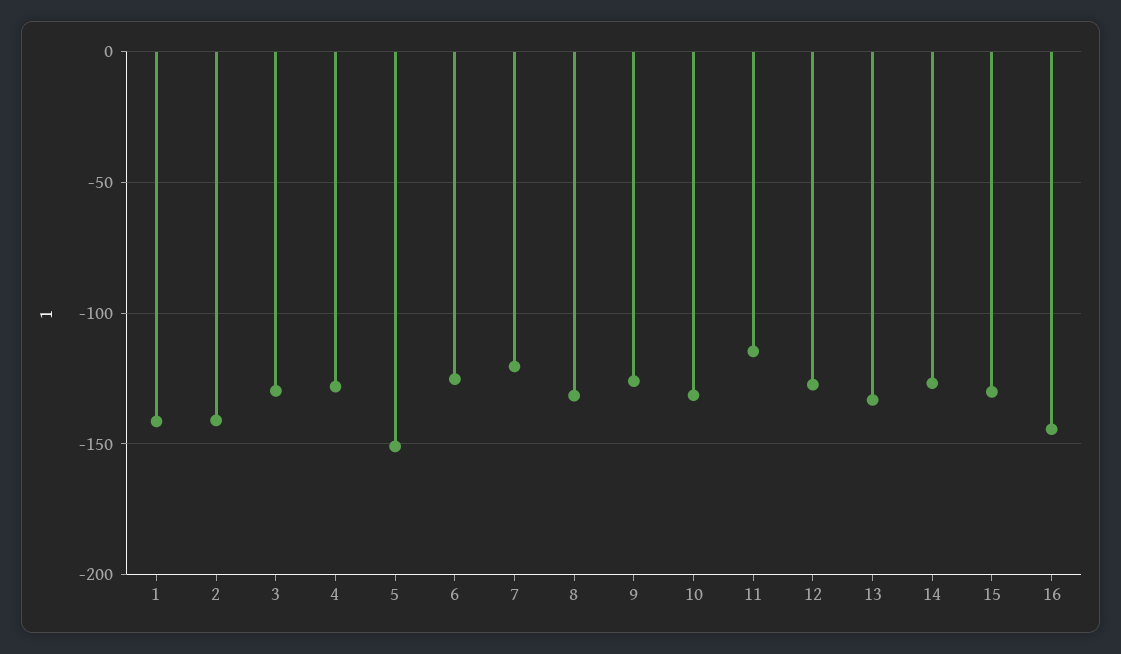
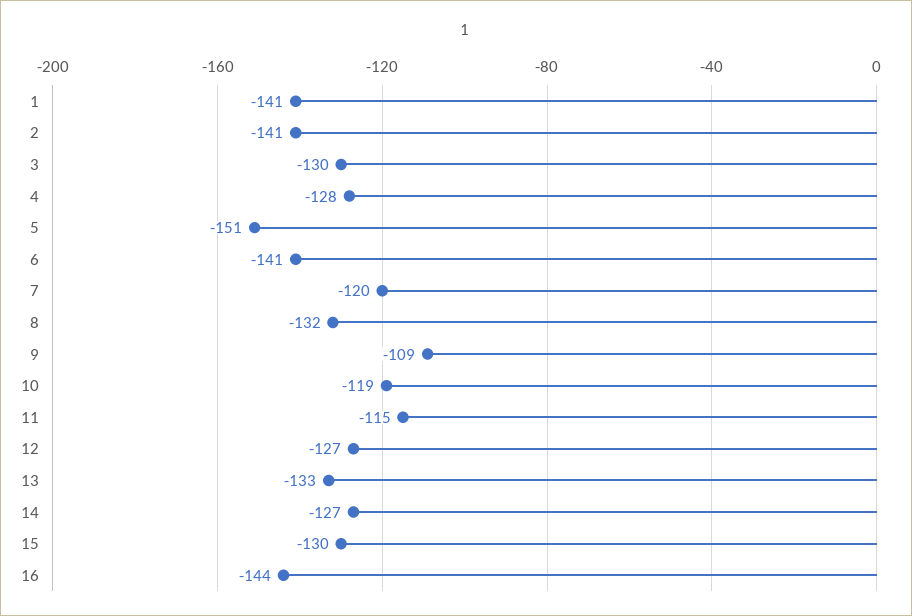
  {
    "1": -141,
    "2": -141,
    "3": -130,
    "4": -128,
    "5": -151,
-   "6": -125,
+   "6": -141,
    "7": -120,
    "8": -132,
-   "9": -125,
+   "9": -109,
-   "10": -130,
+   "10": -119,
    "11": -115,
    "12": -127,
    "13": -133,
    "14": -127,
    "15": -130,
    "16": -144
  }

